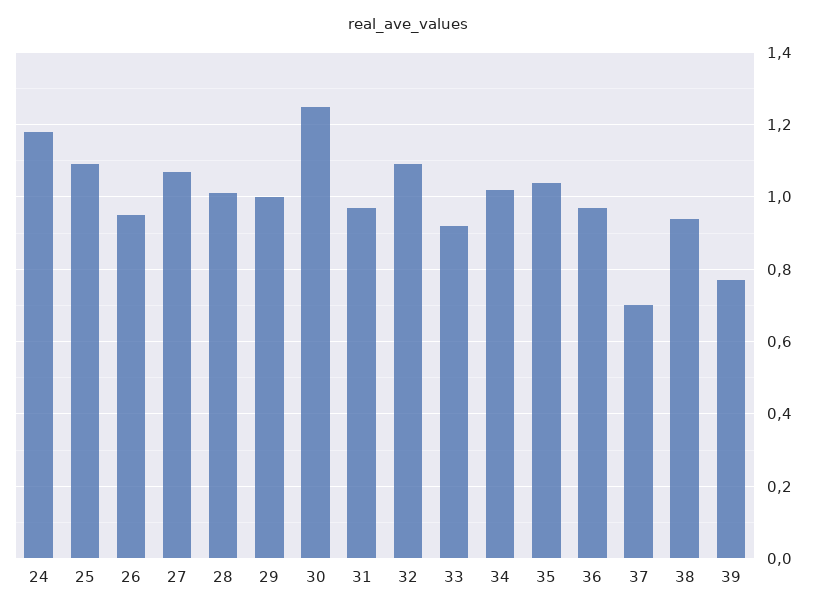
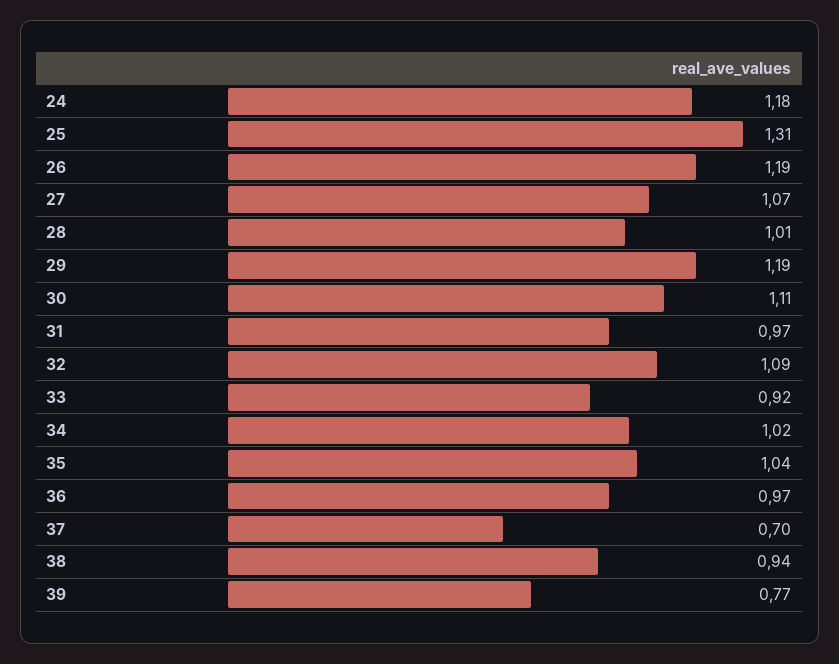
  {
    "24": 1.18,
-   "25": 1.1,
+   "25": 1.31,
-   "26": 0.95,
+   "26": 1.19,
    "27": 1.07,
    "28": 1.01,
-   "29": 1,
+   "29": 1.19,
-   "30": 1.25,
+   "30": 1.11,
    "31": 0.97,
    "32": 1.09,
    "33": 0.92,
    "34": 1.02,
    "35": 1.04,
    "36": 0.97,
    "37": 0.7,
    "38": 0.94,
    "39": 0.77
  }

